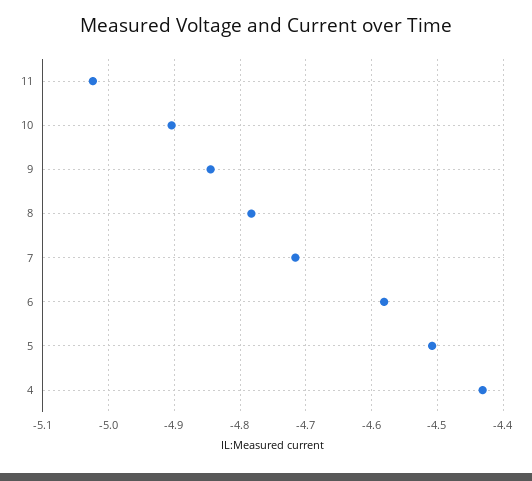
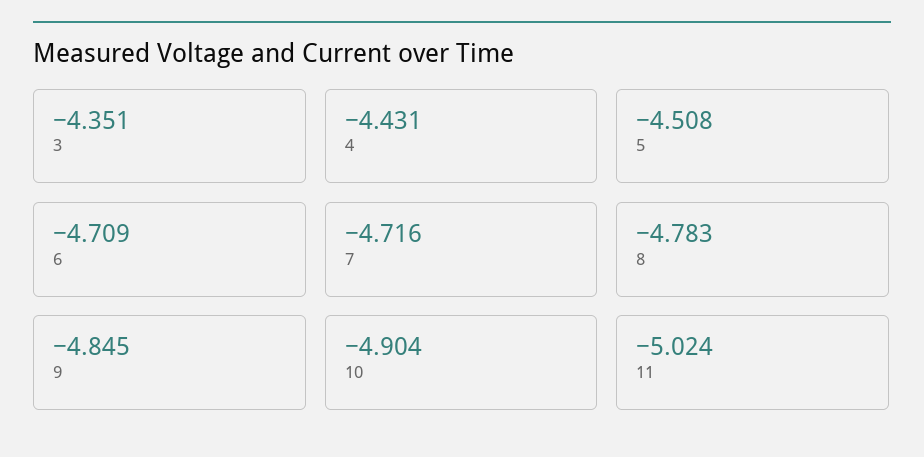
  {
    "11": -5.024,
    "10": -4.904,
    "9": -4.845,
    "8": -4.783,
    "7": -4.716,
-   "6": -4.58,
+   "6": -4.709,
    "5": -4.508,
-   "4": -4.431
+   "4": -4.431,
+   "3": -4.351
  }

